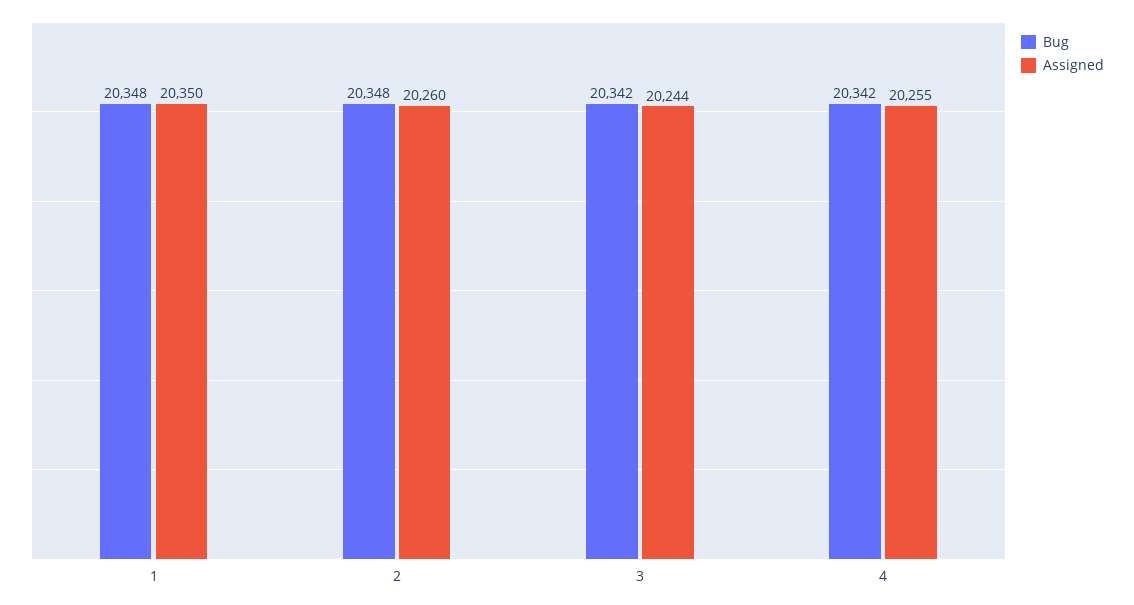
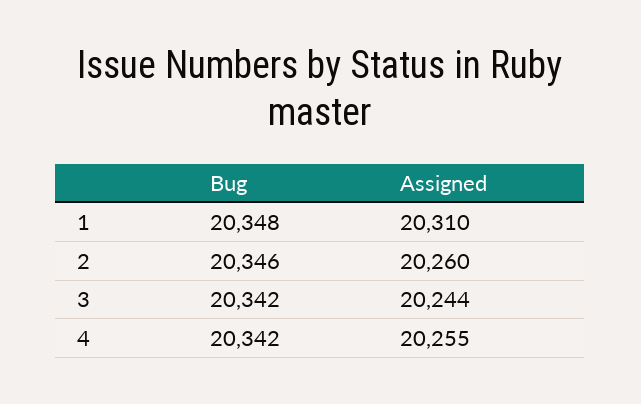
  {
    "Bug": {
      "1": 20348,
-     "2": 20348,
+     "2": 20346,
      "3": 20342,
      "4": 20342
    },
    "Assigned": {
-     "1": 20350,
+     "1": 20310,
      "2": 20260,
      "3": 20244,
      "4": 20255
    }
  }

